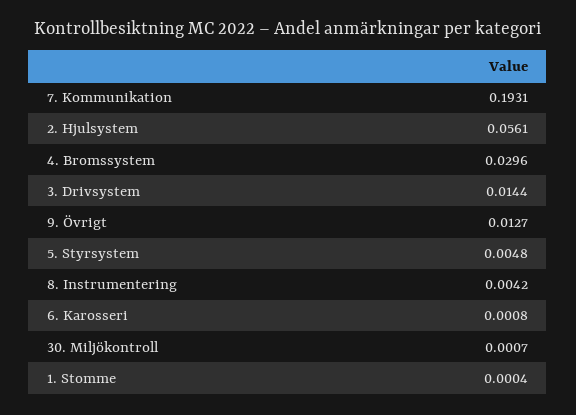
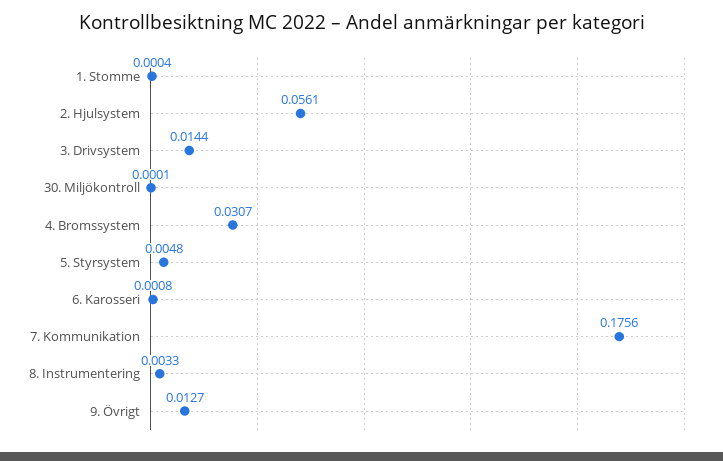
  {
-   "7. Kommunikation": 0.1931,
+   "7. Kommunikation": 0.1756,
    "2. Hjulsystem": 0.0561,
-   "4. Bromssystem": 0.0296,
+   "4. Bromssystem": 0.0307,
    "3. Drivsystem": 0.0144,
    "9. Övrigt": 0.0127,
    "5. Styrsystem": 0.0048,
-   "8. Instrumentering": 0.0042,
+   "8. Instrumentering": 0.0033,
    "6. Karosseri": 0.0008,
-   "30. Miljökontroll": 0.0007,
+   "30. Miljökontroll": 0.0001,
    "1. Stomme": 0.0004
  }

